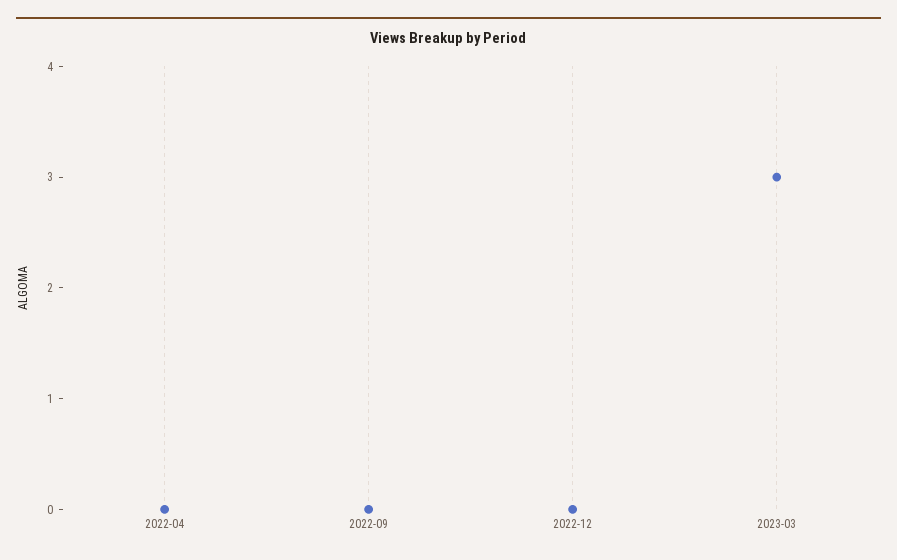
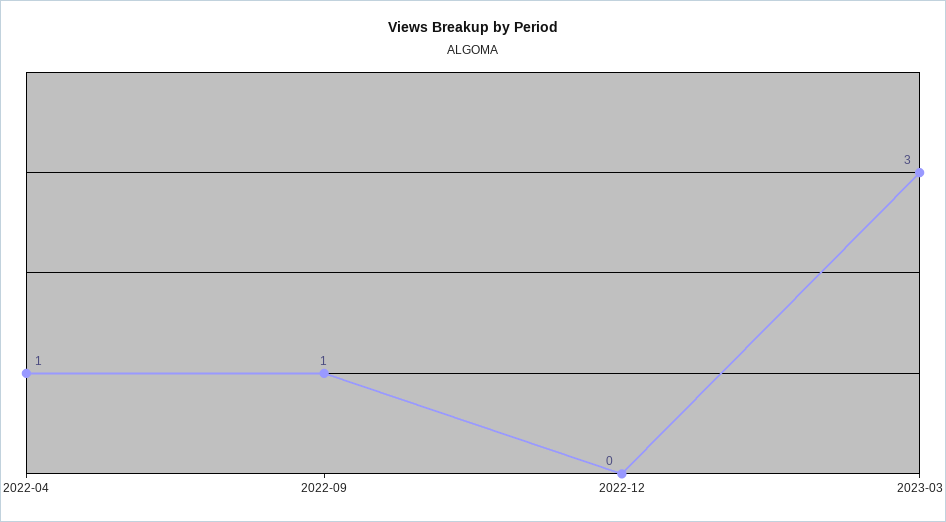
  {
-   "2022-04": 0,
+   "2022-04": 1,
-   "2022-09": 0,
+   "2022-09": 1,
    "2022-12": 0,
    "2023-03": 3
  }

